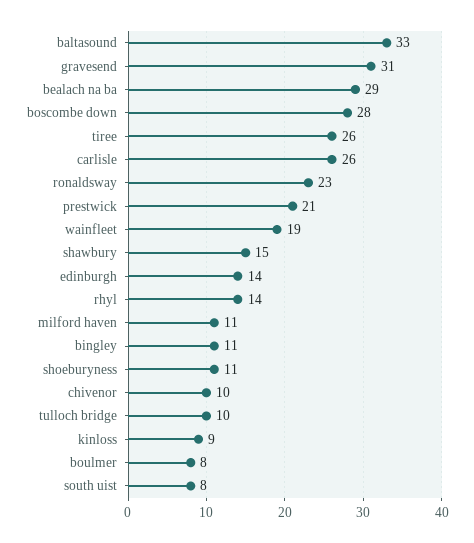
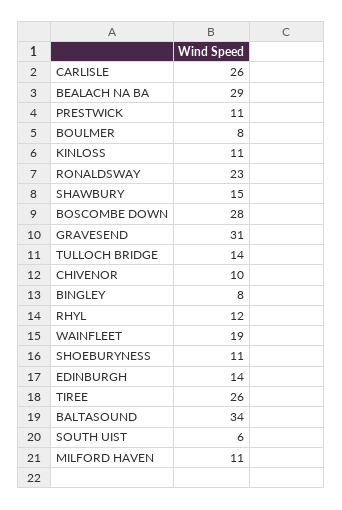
  {
-   "baltasound": 33,
+   "baltasound": 34,
    "gravesend": 31,
    "bealach na ba": 29,
    "boscombe down": 28,
    "tiree": 26,
    "carlisle": 26,
    "ronaldsway": 23,
-   "prestwick": 21,
+   "prestwick": 11,
    "wainfleet": 19,
    "shawbury": 15,
    "edinburgh": 14,
-   "rhyl": 14,
+   "rhyl": 12,
    "milford haven": 11,
-   "bingley": 11,
+   "bingley": 8,
    "shoeburyness": 11,
    "chivenor": 10,
-   "tulloch bridge": 10,
+   "tulloch bridge": 14,
-   "kinloss": 9,
+   "kinloss": 11,
    "boulmer": 8,
-   "south uist": 8
+   "south uist": 6
  }

